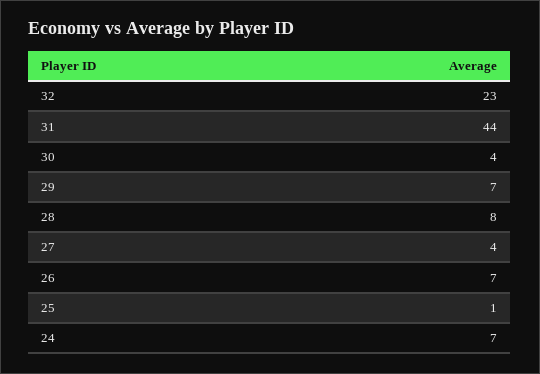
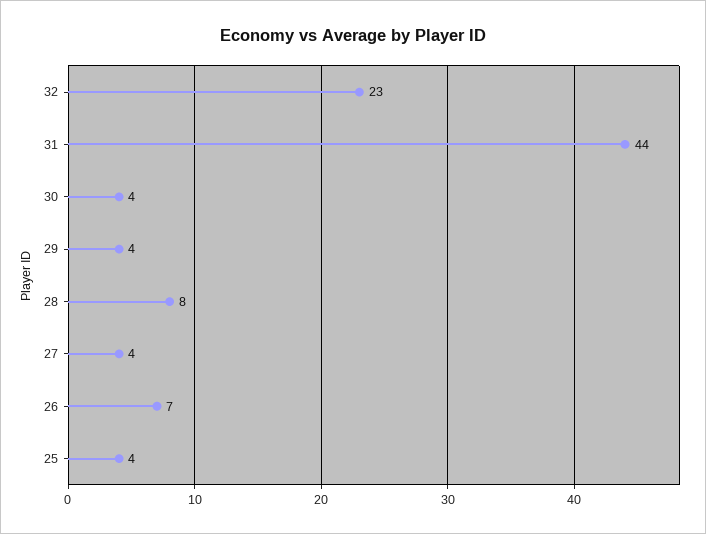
  {
    "32": 23,
    "31": 44,
    "30": 4,
-   "29": 7,
+   "29": 4,
    "28": 8,
    "27": 4,
    "26": 7,
-   "25": 1,
+   "25": 4
-   "24": 7
  }

